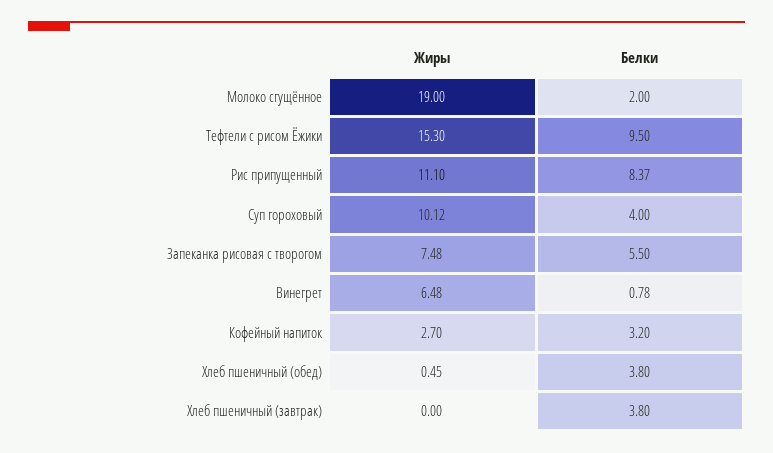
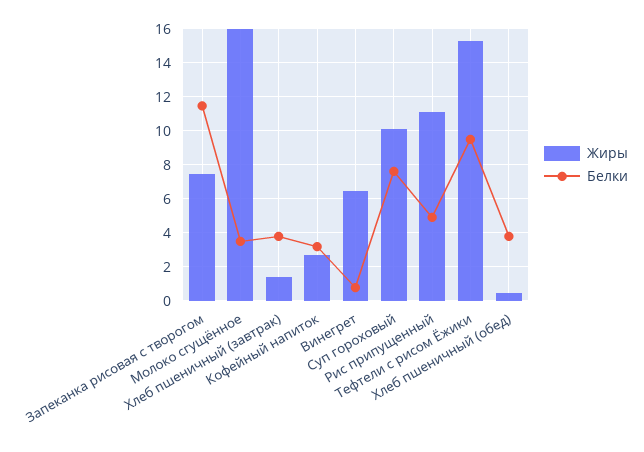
  {
    "Жиры": {
-     "Молоко сгущённое": 19,
+     "Молоко сгущённое": 16,
      "Тефтели с рисом Ёжики": 15.3,
      "Рис припущенный": 11.1,
      "Суп гороховый": 10.12,
      "Запеканка рисовая с творогом": 7.48,
      "Винегрет": 6.48,
      "Кофейный напиток": 2.7,
      "Хлеб пшеничный (обед)": 0.45,
-     "Хлеб пшеничный (завтрак)": 0
+     "Хлеб пшеничный (завтрак)": 1.5
    },
    "Белки": {
-     "Молоко сгущённое": 2,
+     "Молоко сгущённое": 3.5,
      "Тефтели с рисом Ёжики": 9.5,
-     "Рис припущенный": 8.37,
+     "Рис припущенный": 5,
-     "Суп гороховый": 4,
+     "Суп гороховый": 7.5,
-     "Запеканка рисовая с творогом": 5.5,
+     "Запеканка рисовая с творогом": 11.5,
      "Винегрет": 0.78,
      "Кофейный напиток": 3.2,
      "Хлеб пшеничный (обед)": 3.8,
      "Хлеб пшеничный (завтрак)": 3.8
    }
  }

